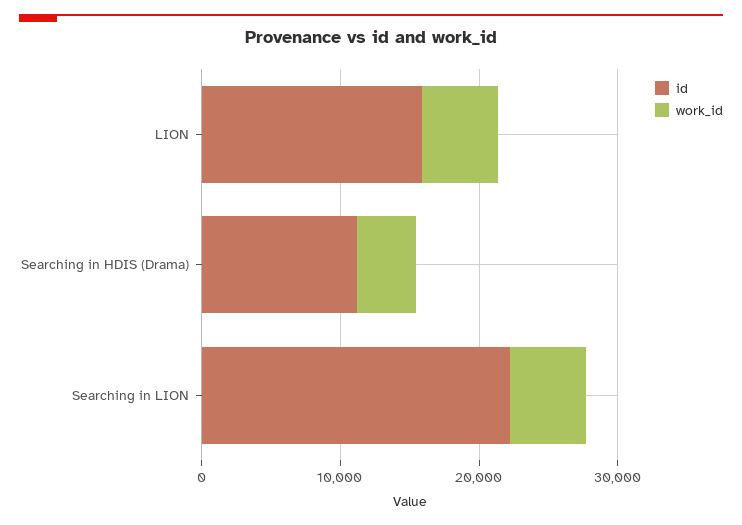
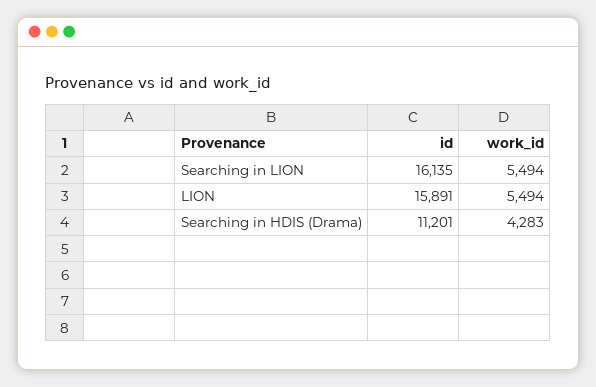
  {
    "id": {
      "LION": 15891,
      "Searching in HDIS (Drama)": 11201,
-     "Searching in LION": 22000
+     "Searching in LION": 16135
    },
    "work_id": {
      "LION": 5494,
      "Searching in HDIS (Drama)": 4283,
      "Searching in LION": 5494
    }
  }

